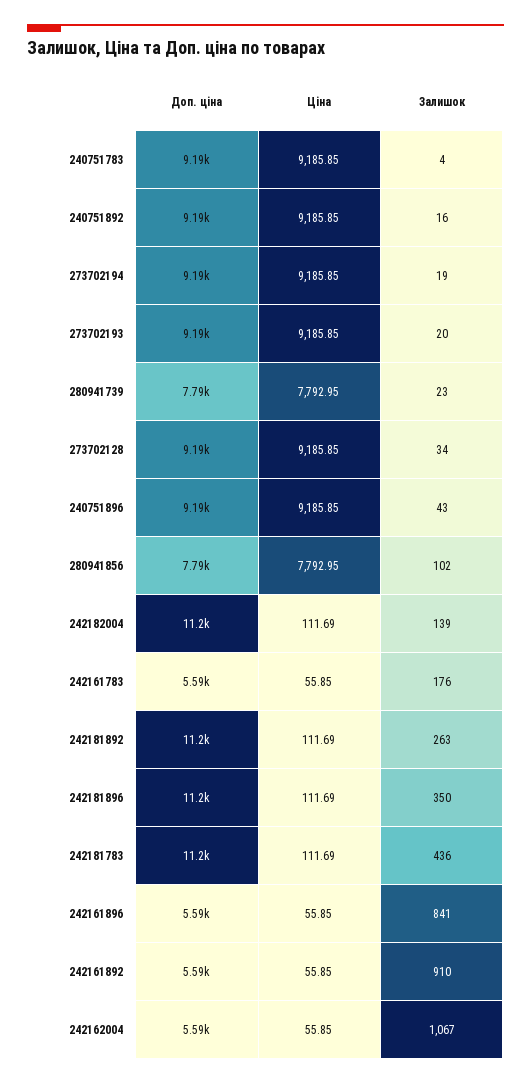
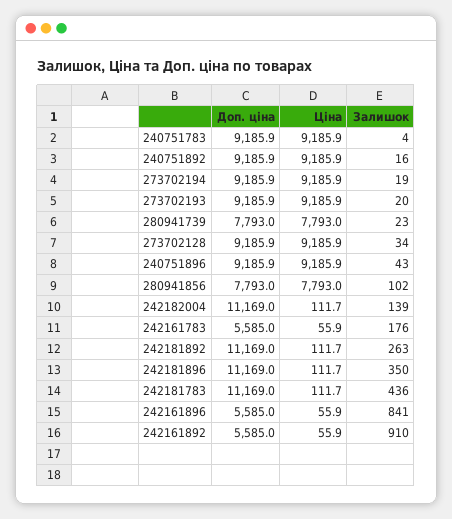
  {
    "Доп. ціна": {
      "240751783": 9185.9,
      "240751892": 9185.9,
      "273702194": 9185.9,
      "273702193": 9185.9,
      "280941739": 7793,
      "273702128": 9185.9,
      "240751896": 9185.9,
      "280941856": 7793,
      "242182004": 11169,
      "242161783": 5585,
      "242181892": 11169,
      "242181896": 11169,
      "242181783": 11169,
      "242161896": 5585,
-     "242161892": 5585,
+     "242161892": 5585
-     "242162004": 5590
    },
    "Ціна": {
      "240751783": 9185.85,
      "240751892": 9185.85,
      "273702194": 9185.85,
      "273702193": 9185.85,
      "280941739": 7792.95,
      "273702128": 9185.85,
      "240751896": 9185.85,
      "280941856": 7792.95,
      "242182004": 111.69,
      "242161783": 55.85,
      "242181892": 111.69,
      "242181896": 111.69,
      "242181783": 111.69,
      "242161896": 55.85,
-     "242161892": 55.85,
+     "242161892": 55.85
-     "242162004": 55.85
    },
    "Залишок": {
      "240751783": 4,
      "240751892": 16,
      "273702194": 19,
      "273702193": 20,
      "280941739": 23,
      "273702128": 34,
      "240751896": 43,
      "280941856": 102,
      "242182004": 139,
      "242161783": 176,
      "242181892": 263,
      "242181896": 350,
      "242181783": 436,
      "242161896": 841,
-     "242161892": 910,
+     "242161892": 910
-     "242162004": 1067
    }
  }

